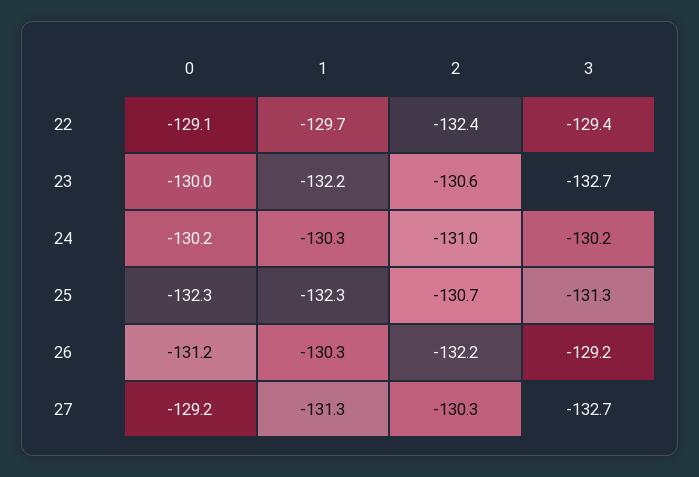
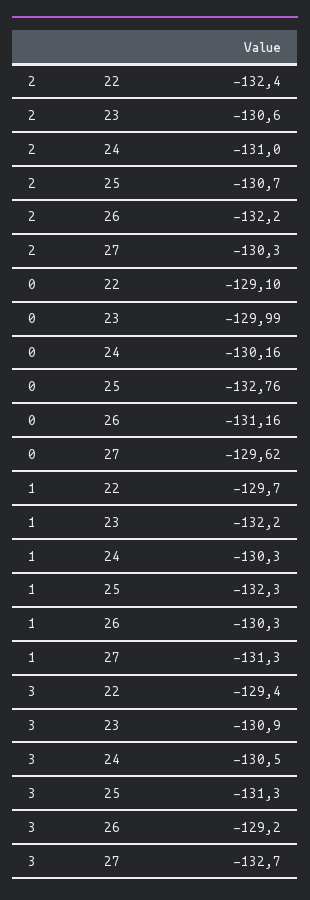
  {
    "0": {
      "22": -129.1,
      "23": -129.99,
      "24": -130.16,
-     "25": -132.3,
+     "25": -132.76,
      "26": -131.16,
-     "27": -129.2
+     "27": -129.62
    },
    "1": {
      "22": -129.7,
      "23": -132.2,
      "24": -130.3,
      "25": -132.3,
      "26": -130.3,
      "27": -131.3
    },
    "2": {
      "22": -132.4,
      "23": -130.6,
      "24": -131,
      "25": -130.7,
      "26": -132.2,
      "27": -130.3
    },
    "3": {
      "22": -129.4,
-     "23": -132.7,
+     "23": -130.9,
-     "24": -130.2,
+     "24": -130.5,
      "25": -131.3,
      "26": -129.2,
      "27": -132.7
    }
  }

